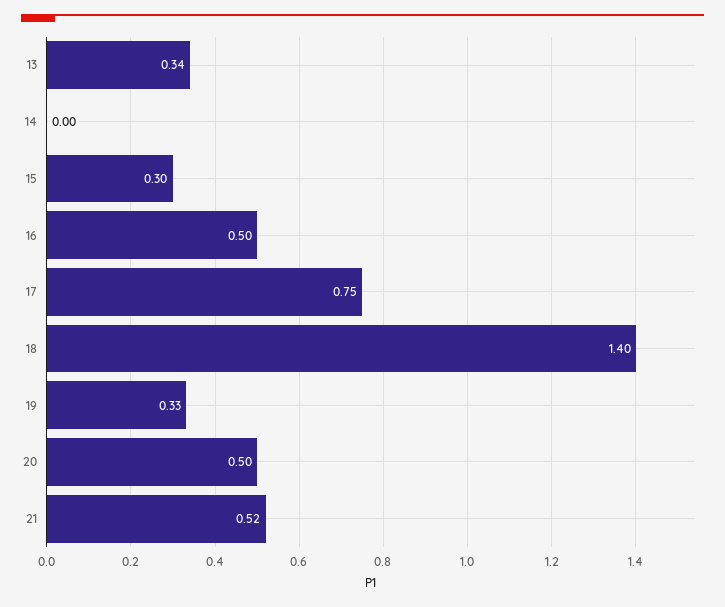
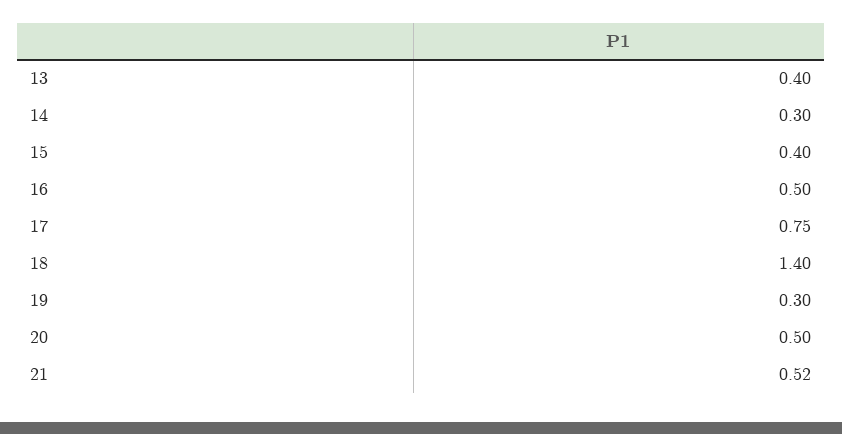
  {
-   "13": 0.34,
+   "13": 0.4,
-   "14": 0,
+   "14": 0.3,
-   "15": 0.3,
+   "15": 0.4,
    "16": 0.5,
    "17": 0.75,
    "18": 1.4,
-   "19": 0.33,
+   "19": 0.3,
    "20": 0.5,
    "21": 0.52
  }

